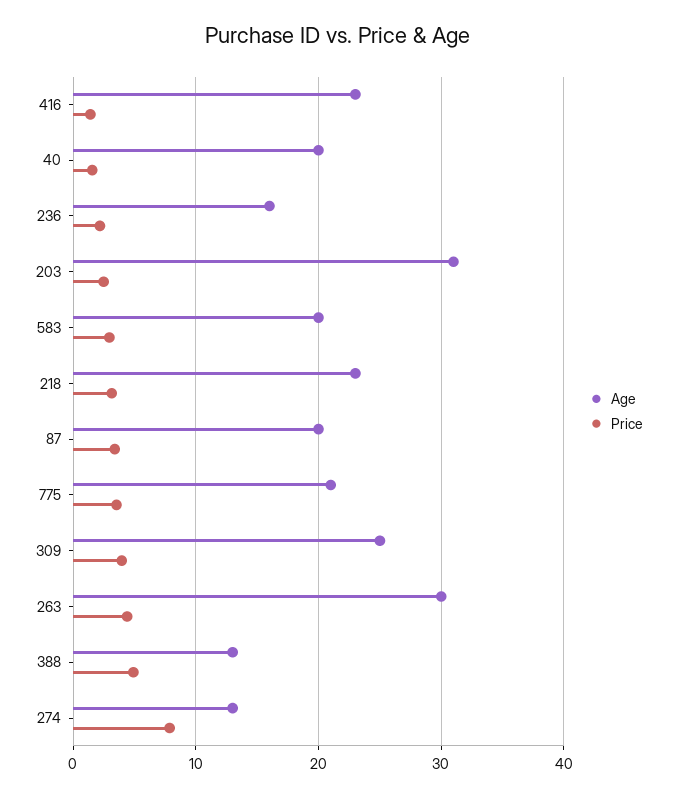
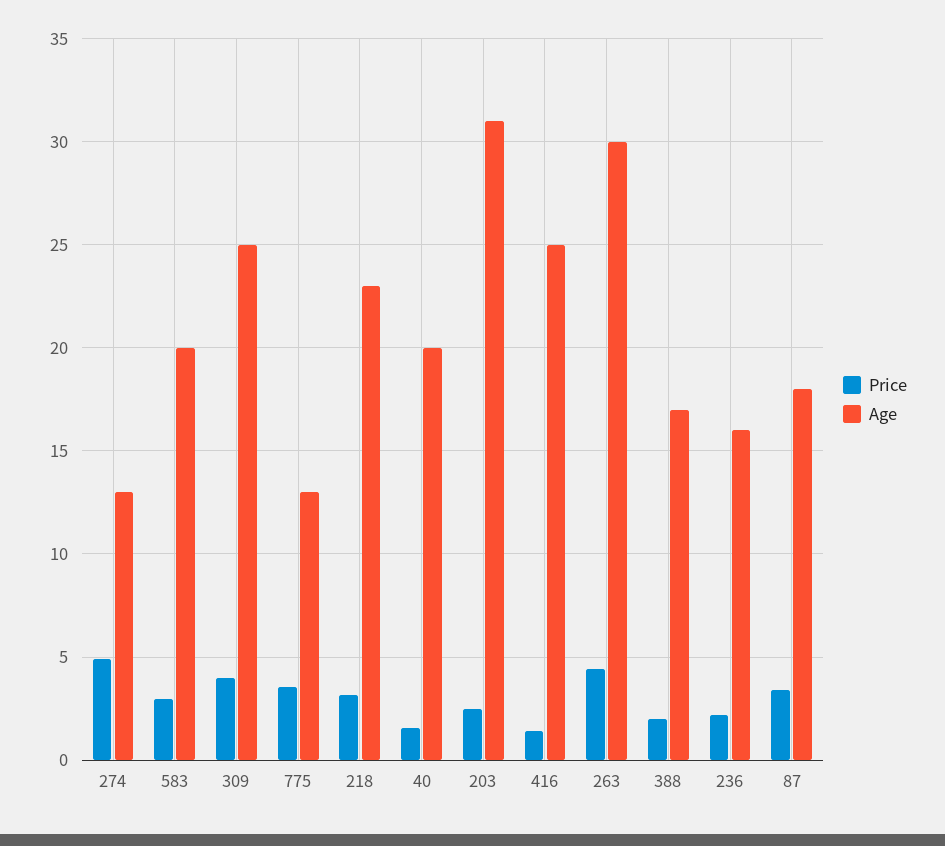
  {
    "Age": {
-     "416": 23,
+     "416": 25,
      "40": 20,
      "236": 16,
      "203": 31,
      "583": 20,
      "218": 23,
-     "87": 20,
+     "87": 18,
-     "775": 21,
+     "775": 13,
      "309": 25,
      "263": 30,
-     "388": 13,
+     "388": 17,
      "274": 13
    },
    "Price": {
      "416": 1.5,
      "40": 1.5,
      "236": 2,
      "203": 2.5,
      "583": 3,
      "218": 3,
      "87": 3.5,
      "775": 3.5,
      "309": 4,
      "263": 4.5,
-     "388": 5,
+     "388": 2,
-     "274": 8
+     "274": 5
    }
  }

